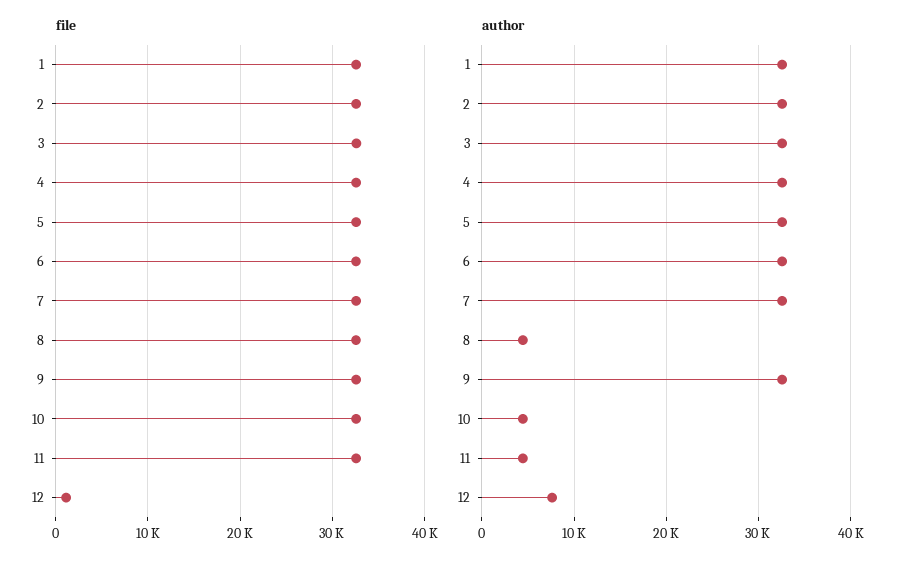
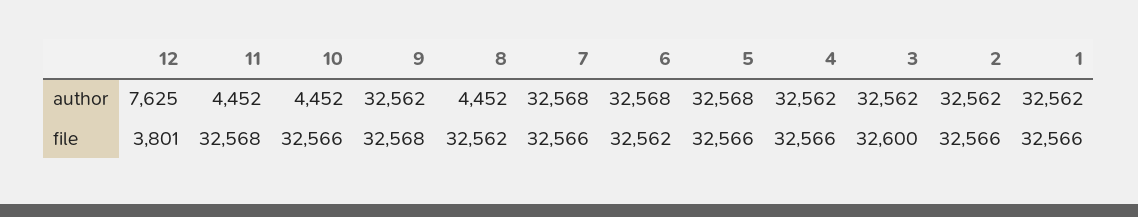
  {
    "file": {
      "1": 32566,
      "2": 32566,
      "3": 32600,
      "4": 32566,
      "5": 32566,
      "6": 32562,
      "7": 32566,
      "8": 32562,
      "9": 32568,
      "10": 32566,
      "11": 32568,
-     "12": 1000
+     "12": 3801
    },
    "author": {
      "1": 32562,
      "2": 32562,
      "3": 32562,
      "4": 32562,
      "5": 32568,
      "6": 32568,
      "7": 32568,
      "8": 4452,
      "9": 32562,
      "10": 4452,
      "11": 4452,
      "12": 7625
    }
  }

